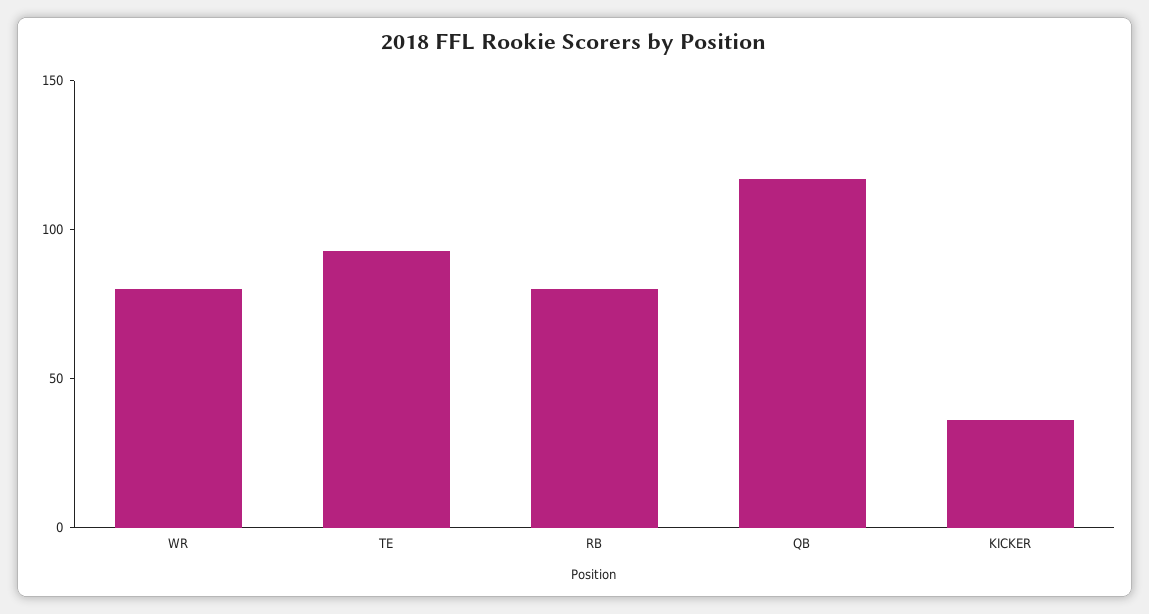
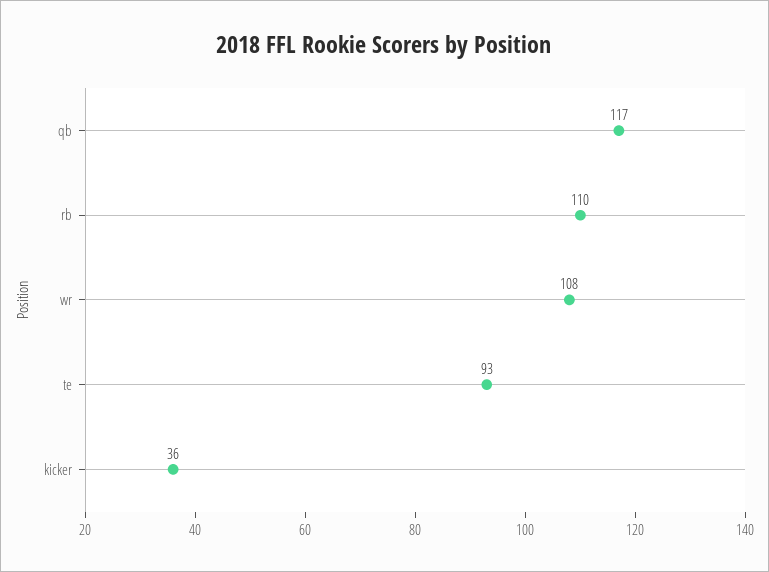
  {
-   "WR": 80,
+   "WR": 108,
    "TE": 93,
-   "RB": 80,
+   "RB": 110,
    "QB": 117,
    "KICKER": 36
  }

